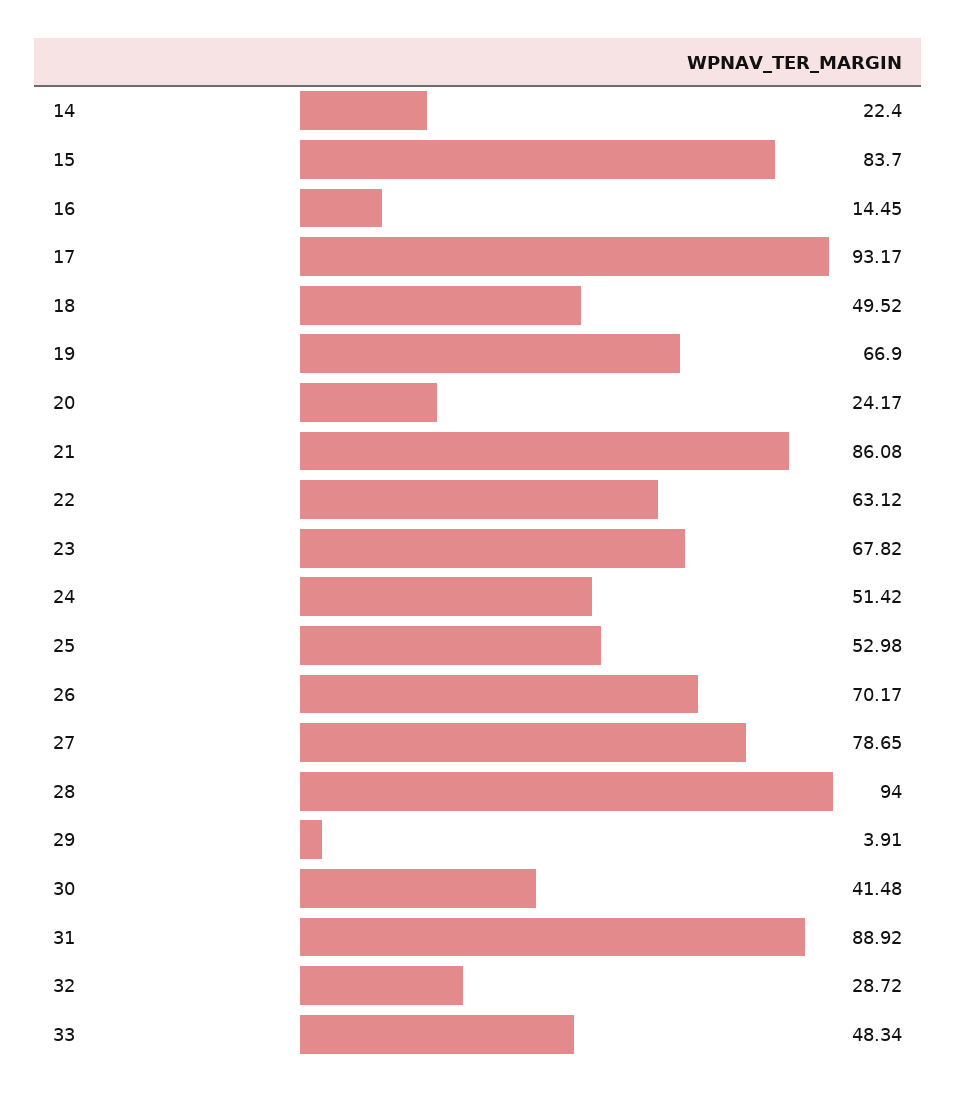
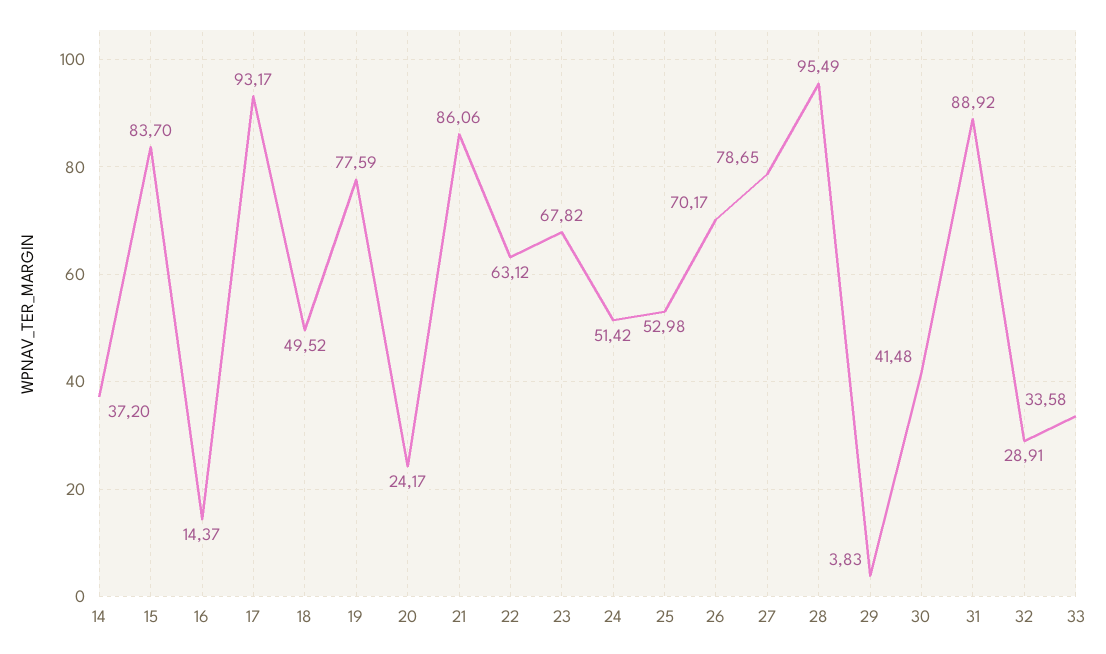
  {
-   "14": 22.4,
+   "14": 37.2,
    "15": 83.7,
-   "16": 14.45,
+   "16": 14.37,
    "17": 93.17,
    "18": 49.52,
-   "19": 66.9,
+   "19": 77.59,
    "20": 24.17,
-   "21": 86.08,
+   "21": 86.06,
    "22": 63.12,
    "23": 67.82,
    "24": 51.42,
    "25": 52.98,
    "26": 70.17,
    "27": 78.65,
-   "28": 94,
+   "28": 95.49,
-   "29": 3.91,
+   "29": 3.83,
    "30": 41.48,
    "31": 88.92,
-   "32": 28.72,
+   "32": 28.91,
-   "33": 48.34
+   "33": 33.58
  }

